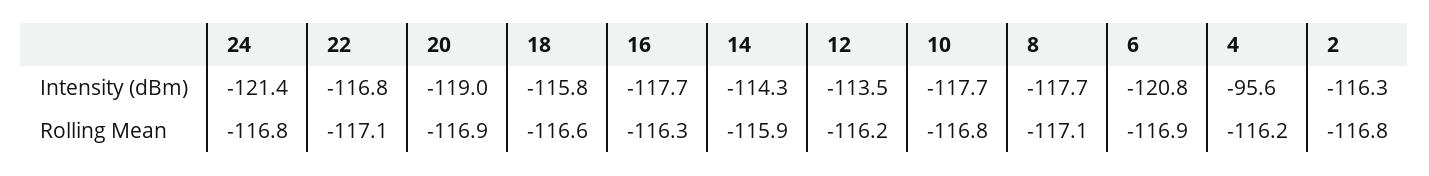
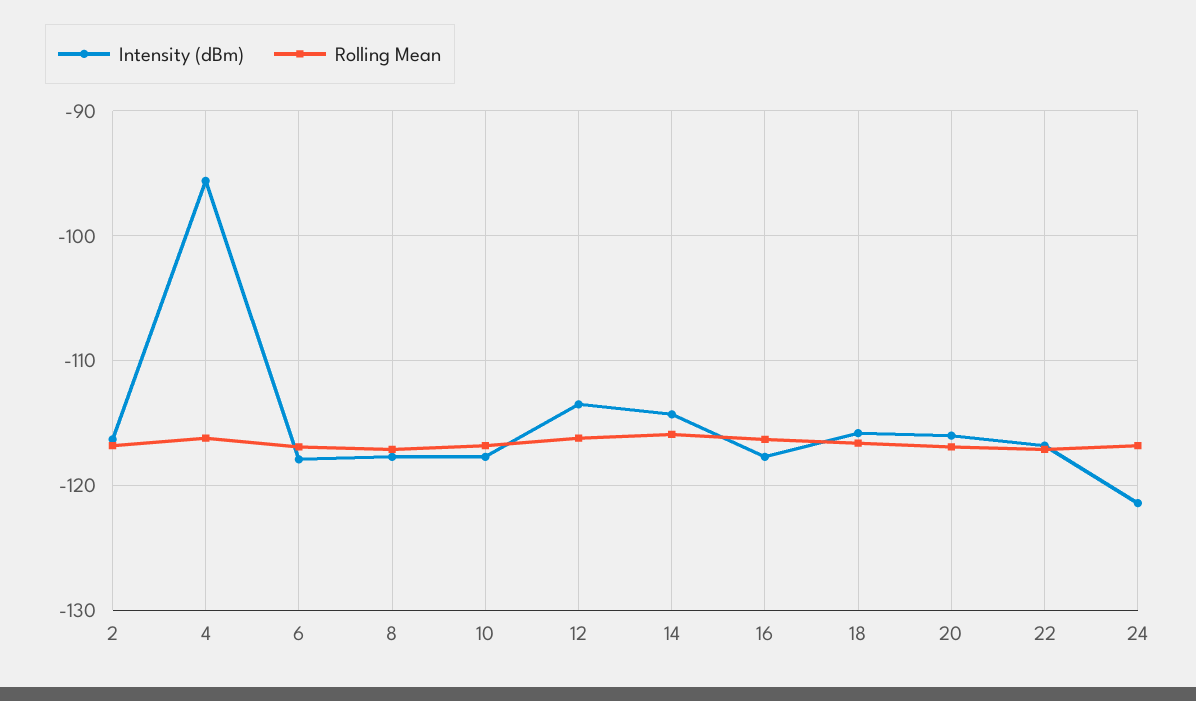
  {
    "Intensity (dBm)": {
      "24": -121.4,
      "22": -116.8,
-     "20": -119,
+     "20": -116,
      "18": -115.8,
      "16": -117.7,
      "14": -114.3,
      "12": -113.5,
      "10": -117.7,
      "8": -117.7,
-     "6": -120.8,
+     "6": -118,
      "4": -95.6,
      "2": -116.3
    },
    "Rolling Mean": {
      "24": -116.8,
      "22": -117.1,
      "20": -116.9,
      "18": -116.6,
      "16": -116.3,
      "14": -115.9,
      "12": -116.2,
      "10": -116.8,
      "8": -117.1,
      "6": -116.9,
      "4": -116.2,
      "2": -116.8
    }
  }

